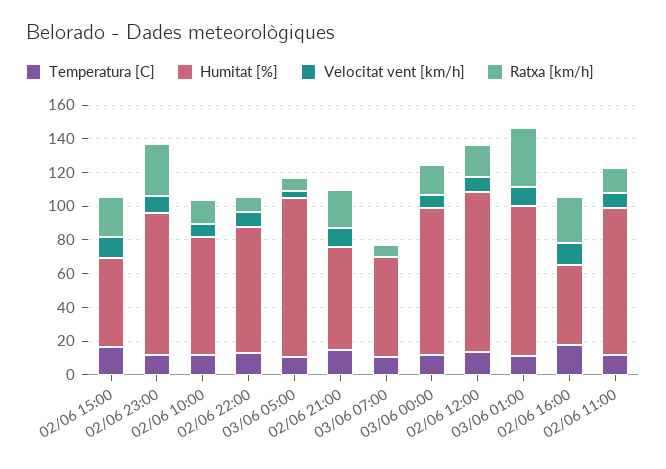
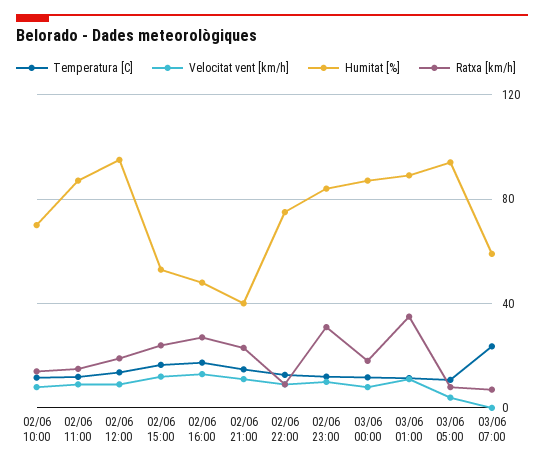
  {
    "Temperatura [C]": {
      "02/06 15:00": 15,
      "02/06 23:00": 10,
      "02/06 10:00": 10,
      "02/06 22:00": 15,
      "03/06 05:00": 10,
      "02/06 21:00": 15,
-     "03/06 07:00": 10,
+     "03/06 07:00": 25,
      "03/06 00:00": 10,
      "02/06 12:00": 15,
      "03/06 01:00": 10,
      "02/06 16:00": 15,
      "02/06 11:00": 10
    },
    "Humitat [%]": {
      "02/06 15:00": 55,
      "02/06 23:00": 85,
      "02/06 10:00": 70,
      "02/06 22:00": 75,
      "03/06 05:00": 95,
-     "02/06 21:00": 60,
+     "02/06 21:00": 40,
      "03/06 07:00": 60,
      "03/06 00:00": 85,
      "02/06 12:00": 95,
      "03/06 01:00": 90,
      "02/06 16:00": 50,
      "02/06 11:00": 85
    },
    "Velocitat vent [km/h]": {
      "02/06 15:00": 10,
      "02/06 23:00": 10,
      "02/06 10:00": 10,
      "02/06 22:00": 10,
      "03/06 05:00": 5,
      "02/06 21:00": 10,
      "03/06 07:00": 0,
      "03/06 00:00": 10,
      "02/06 12:00": 10,
      "03/06 01:00": 10,
      "02/06 16:00": 15,
      "02/06 11:00": 10
    },
    "Ratxa [km/h]": {
      "02/06 15:00": 25,
      "02/06 23:00": 30,
      "02/06 10:00": 15,
      "02/06 22:00": 10,
      "03/06 05:00": 10,
      "02/06 21:00": 25,
      "03/06 07:00": 5,
      "03/06 00:00": 20,
      "02/06 12:00": 20,
      "03/06 01:00": 35,
      "02/06 16:00": 25,
      "02/06 11:00": 15
    }
  }

